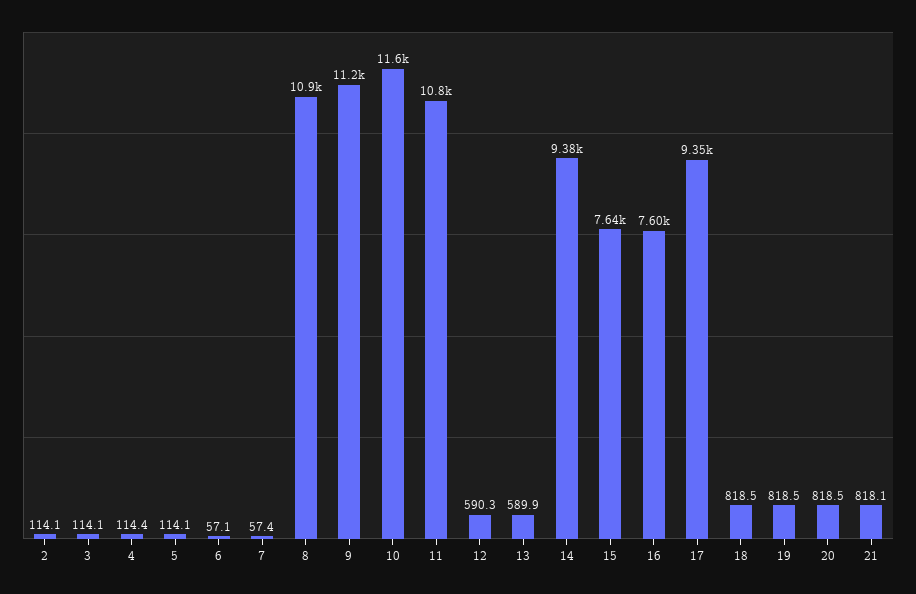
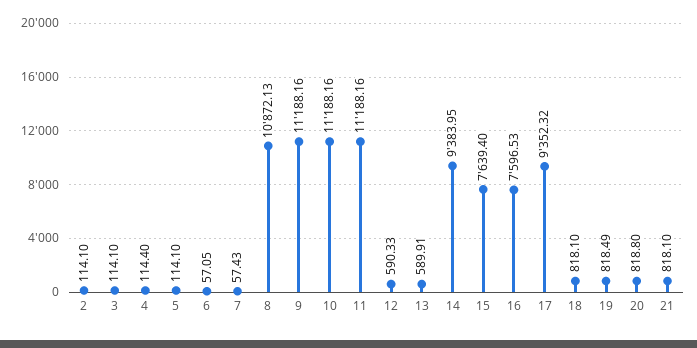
  {
    "2": 114.1,
    "3": 114.1,
    "4": 114.4,
    "5": 114.1,
    "6": 57.05,
    "7": 57.43,
    "8": 10872.13,
    "9": 11188.16,
-   "10": 11600,
+   "10": 11188.16,
-   "11": 10800,
+   "11": 11188.16,
    "12": 590.33,
    "13": 589.91,
    "14": 9383.95,
    "15": 7639.4,
    "16": 7596.53,
    "17": 9352.32,
-   "18": 818.5,
+   "18": 818.1,
    "19": 818.49,
-   "20": 818.5,
+   "20": 818.8,
    "21": 818.1
  }

